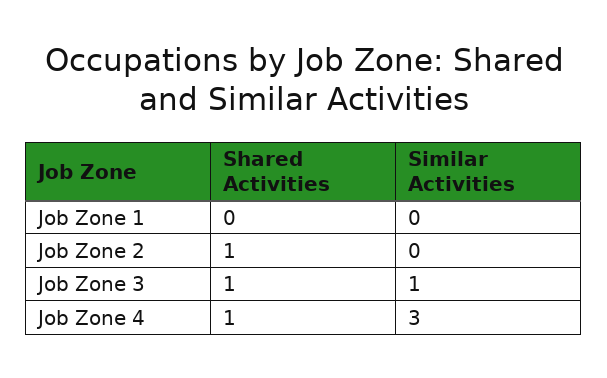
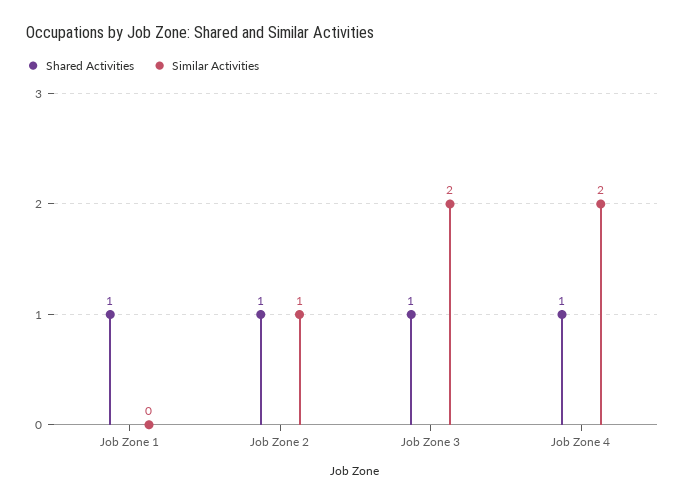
  {
    "Shared Activities": {
-     "Job Zone 1": 0,
+     "Job Zone 1": 1,
      "Job Zone 2": 1,
      "Job Zone 3": 1,
      "Job Zone 4": 1
    },
    "Similar Activities": {
      "Job Zone 1": 0,
-     "Job Zone 2": 0,
+     "Job Zone 2": 1,
-     "Job Zone 3": 1,
+     "Job Zone 3": 2,
-     "Job Zone 4": 3
+     "Job Zone 4": 2
    }
  }

